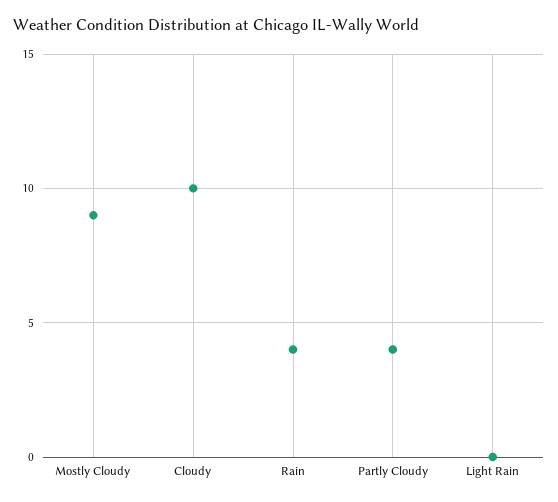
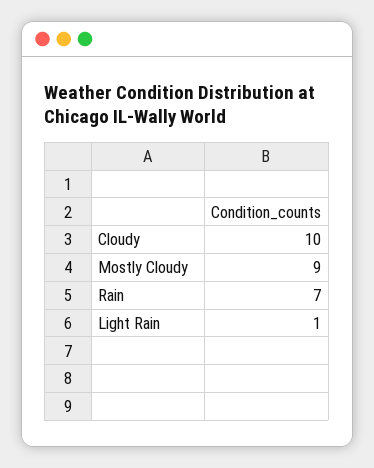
  {
    "Mostly Cloudy": 9,
    "Cloudy": 10,
-   "Rain": 4,
+   "Rain": 7,
-   "Partly Cloudy": 4,
-   "Light Rain": 0
+   "Light Rain": 1
  }

